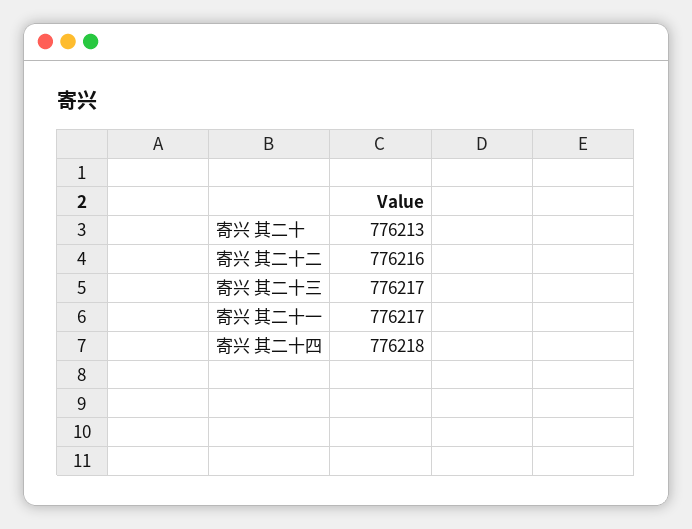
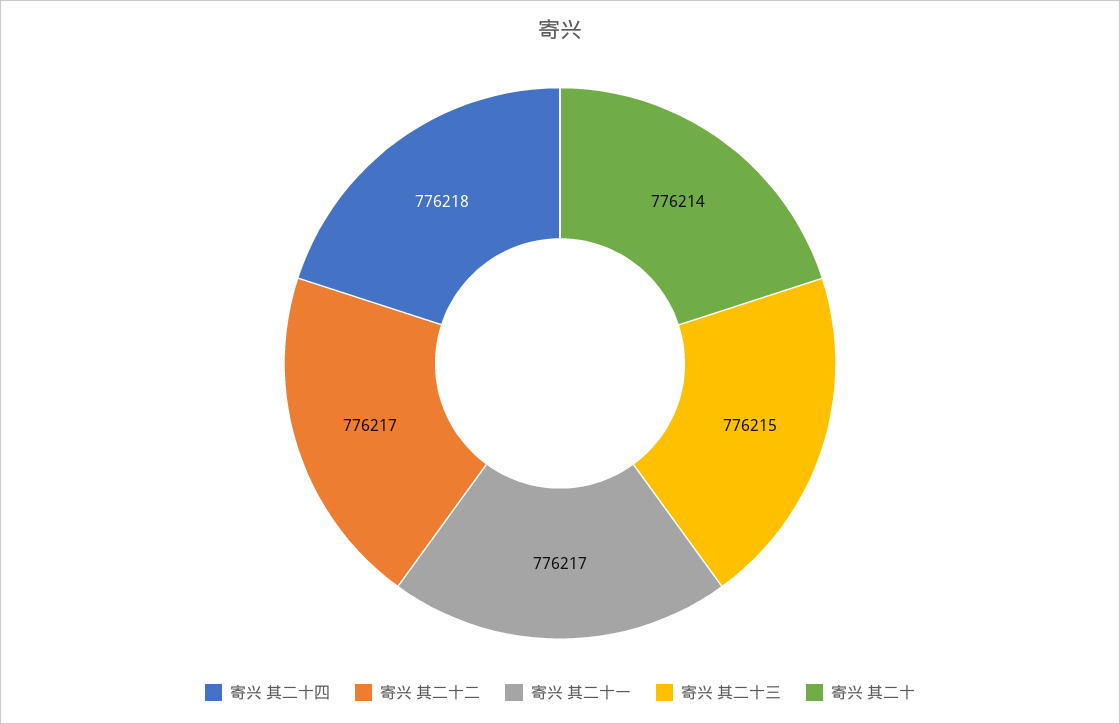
  {
-   "寄兴 其二十": 776213,
+   "寄兴 其二十": 776214,
-   "寄兴 其二十二": 776216,
+   "寄兴 其二十二": 776217,
-   "寄兴 其二十三": 776217,
+   "寄兴 其二十三": 776215,
    "寄兴 其二十一": 776217,
    "寄兴 其二十四": 776218
  }

